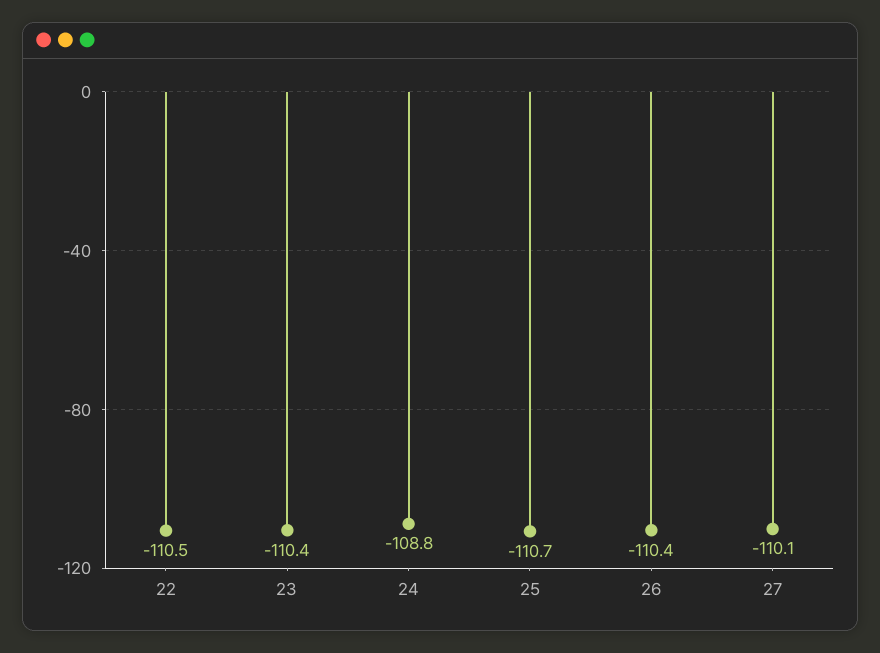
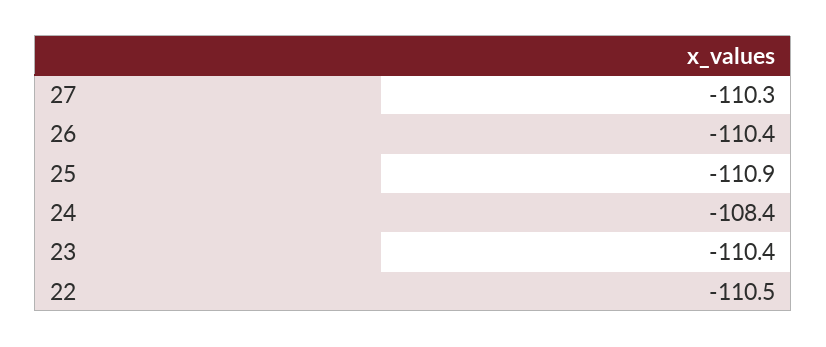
  {
    "22": -110.5,
    "23": -110.4,
-   "24": -108.8,
+   "24": -108.4,
-   "25": -110.7,
+   "25": -110.9,
    "26": -110.4,
-   "27": -110.1
+   "27": -110.3
  }

